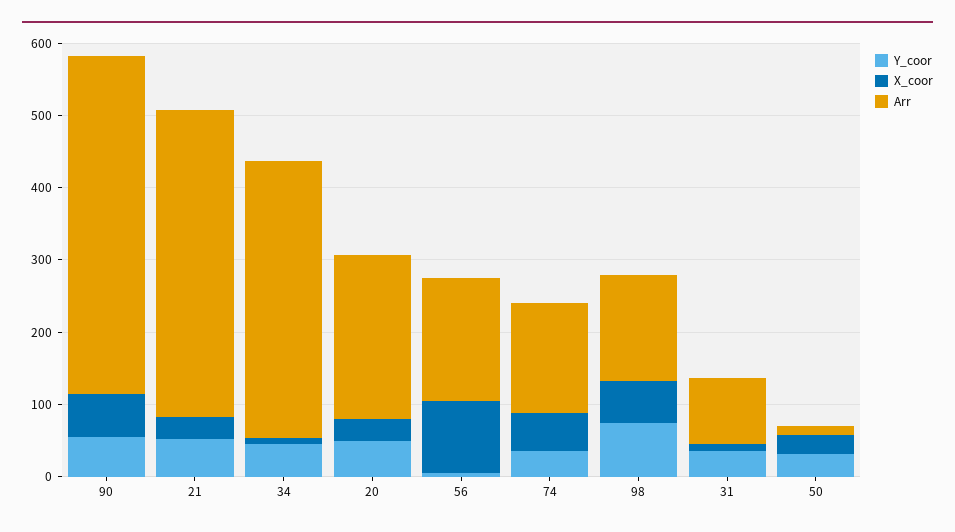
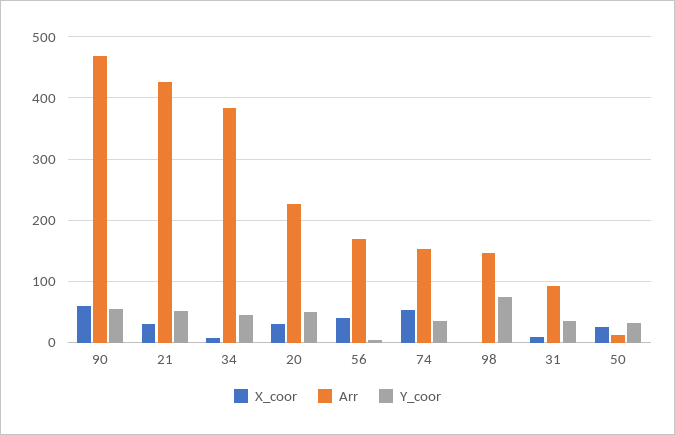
  {
    "Y_coor": {
      "90": 60,
      "21": 50,
      "34": 50,
      "20": 50,
      "56": 10,
      "74": 40,
      "98": 80,
      "31": 40,
      "50": 30
    },
    "X_coor": {
      "90": 60,
      "21": 30,
      "34": 10,
      "20": 30,
-     "56": 100,
+     "56": 40,
      "74": 50,
-     "98": 60,
+     "98": 0,
      "31": 10,
      "50": 30
    },
    "Arr": {
      "90": 470,
      "21": 430,
      "34": 380,
      "20": 230,
      "56": 170,
      "74": 150,
      "98": 150,
      "31": 90,
      "50": 10
    }
  }

